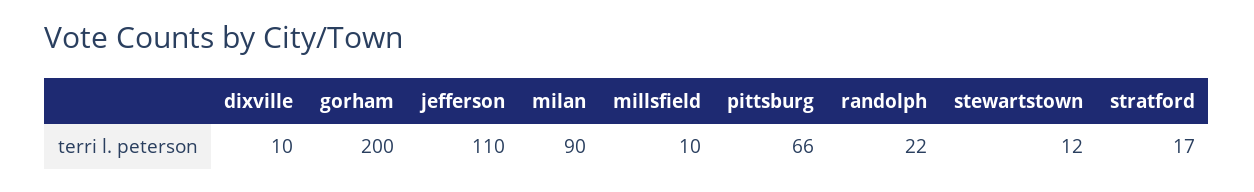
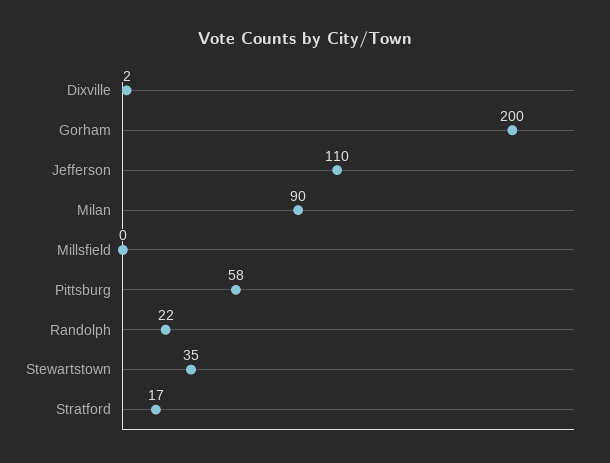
  {
-   "dixville": 10,
+   "dixville": 2,
    "gorham": 200,
    "jefferson": 110,
    "milan": 90,
-   "millsfield": 10,
+   "millsfield": 0,
-   "pittsburg": 66,
+   "pittsburg": 58,
    "randolph": 22,
-   "stewartstown": 12,
+   "stewartstown": 35,
    "stratford": 17
  }

